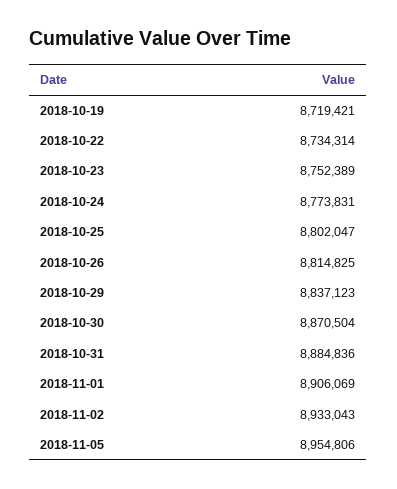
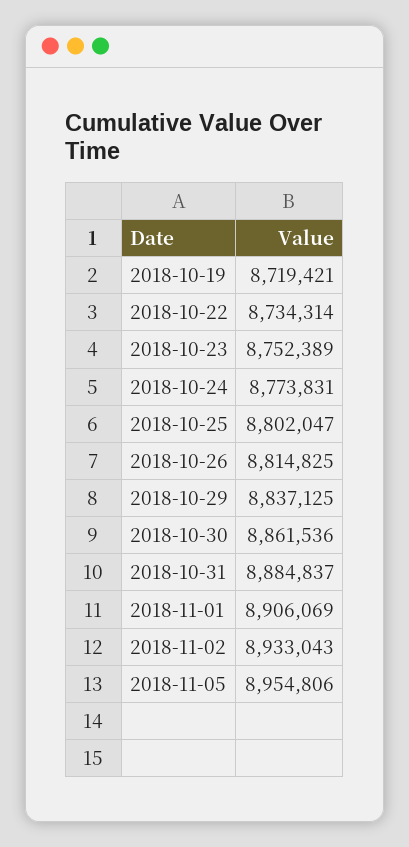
  {
    "2018-10-19": 8719421,
    "2018-10-22": 8734314,
    "2018-10-23": 8752389,
    "2018-10-24": 8773831,
    "2018-10-25": 8802047,
    "2018-10-26": 8814825,
-   "2018-10-29": 8837123,
+   "2018-10-29": 8837125,
-   "2018-10-30": 8870504,
+   "2018-10-30": 8861536,
-   "2018-10-31": 8884836,
+   "2018-10-31": 8884837,
    "2018-11-01": 8906069,
    "2018-11-02": 8933043,
    "2018-11-05": 8954806
  }

